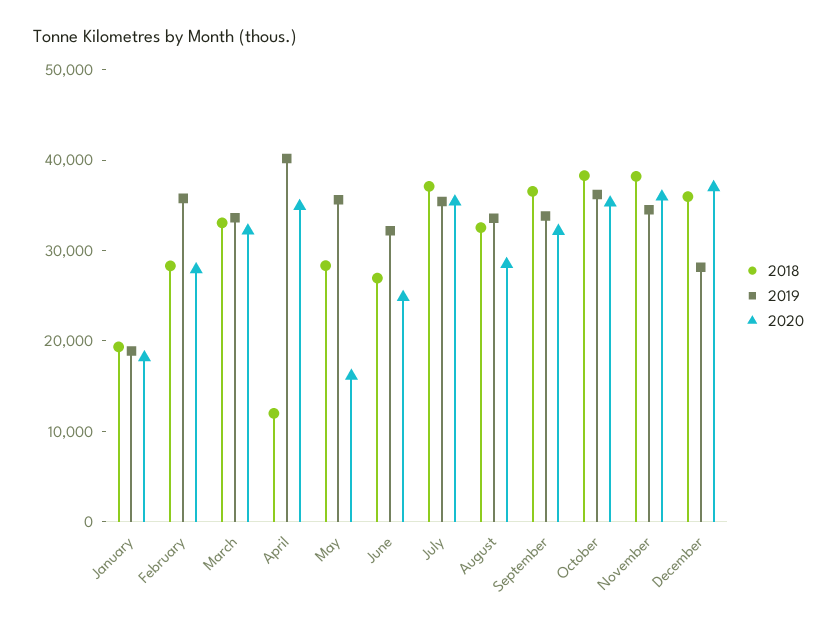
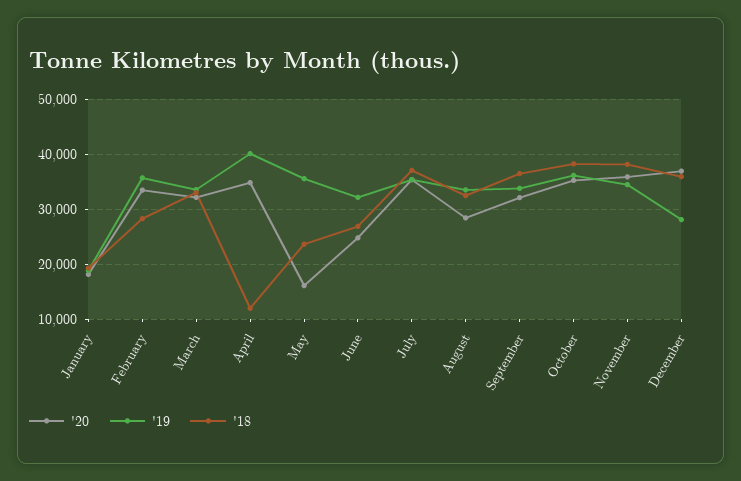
  {
    "2018": {
      "January": 20000,
      "February": 28000,
      "March": 34000,
      "April": 12000,
-     "May": 28000,
+     "May": 24000,
      "June": 26000,
      "July": 38000,
      "August": 32000,
      "September": 36000,
      "October": 38000,
      "November": 38000,
      "December": 36000
    },
    "2019": {
      "January": 18000,
      "February": 36000,
      "March": 34000,
      "April": 40000,
      "May": 36000,
      "June": 32000,
      "July": 36000,
      "August": 34000,
      "September": 34000,
      "October": 36000,
      "November": 34000,
      "December": 28000
    },
    "2020": {
      "January": 18000,
-     "February": 28000,
+     "February": 34000,
      "March": 32000,
      "April": 34000,
      "May": 16000,
      "June": 24000,
      "July": 36000,
      "August": 28000,
      "September": 32000,
      "October": 36000,
      "November": 36000,
      "December": 36000
    }
  }

